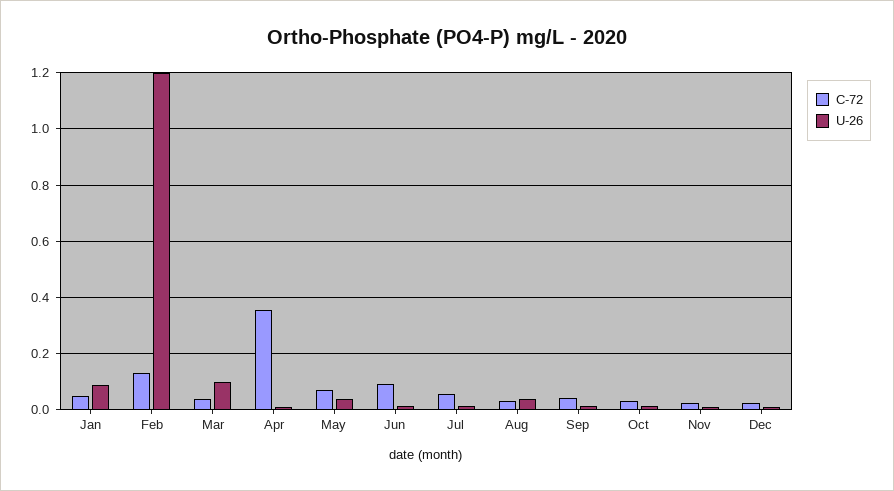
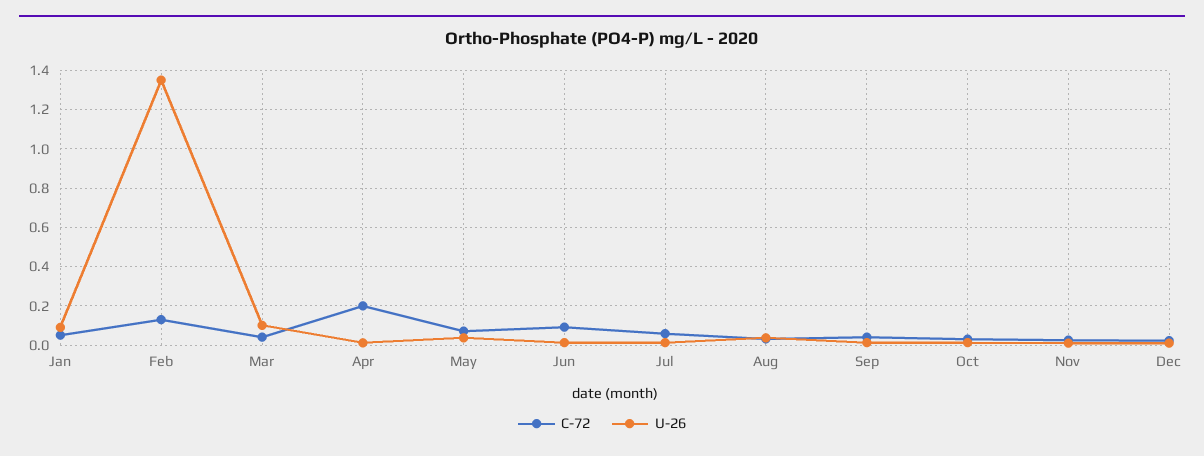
  {
    "C-72": {
      "Jan": 0.05,
      "Feb": 0.125,
      "Mar": 0.05,
-     "Apr": 0.35,
+     "Apr": 0.2,
      "May": 0.075,
      "Jun": 0.1,
      "Jul": 0.05,
      "Aug": 0.025,
      "Sep": 0.05,
      "Oct": 0.025,
      "Nov": 0.025,
      "Dec": 0.025
    },
    "U-26": {
      "Jan": 0.1,
-     "Feb": 1.2,
+     "Feb": 1.35,
      "Mar": 0.1,
      "Apr": 0,
      "May": 0.025,
      "Jun": 0.025,
      "Jul": 0,
      "Aug": 0.025,
      "Sep": 0.025,
      "Oct": 0,
      "Nov": 0,
      "Dec": 0
    }
  }

